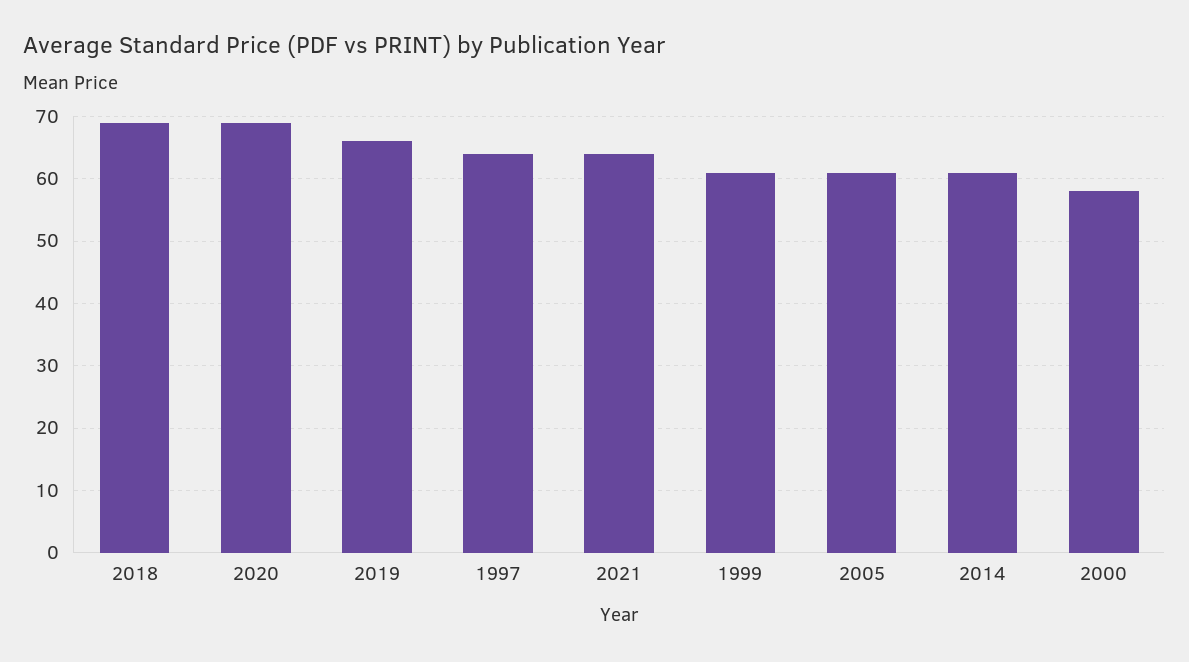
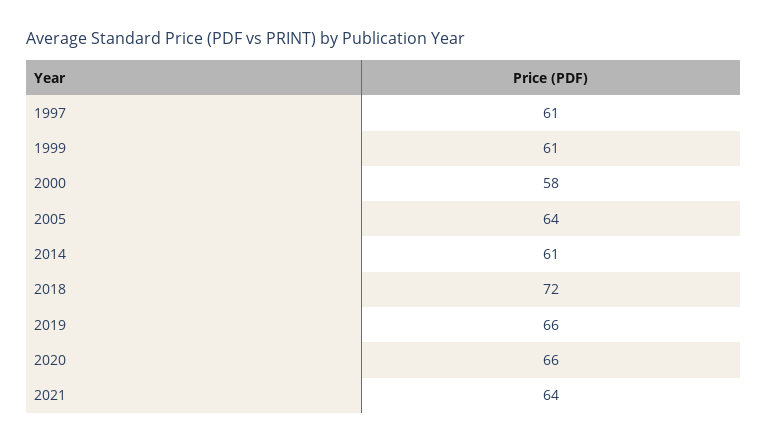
  {
-   "2018": 69,
+   "2018": 72,
-   "2020": 69,
+   "2020": 66,
    "2019": 66,
-   "1997": 64,
+   "1997": 61,
    "2021": 64,
    "1999": 61,
-   "2005": 61,
+   "2005": 64,
    "2014": 61,
    "2000": 58
  }

